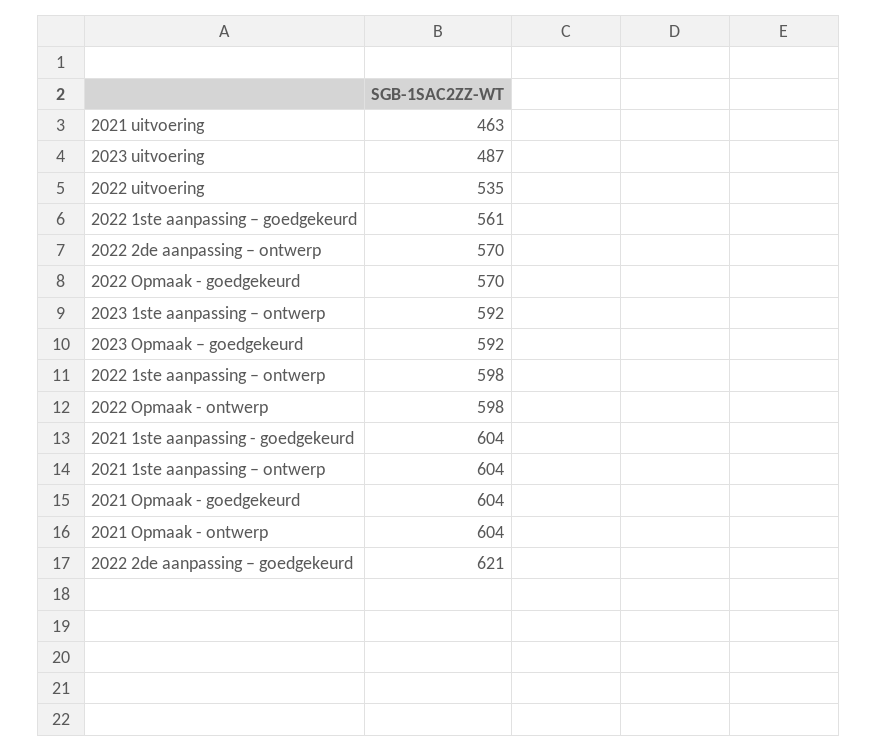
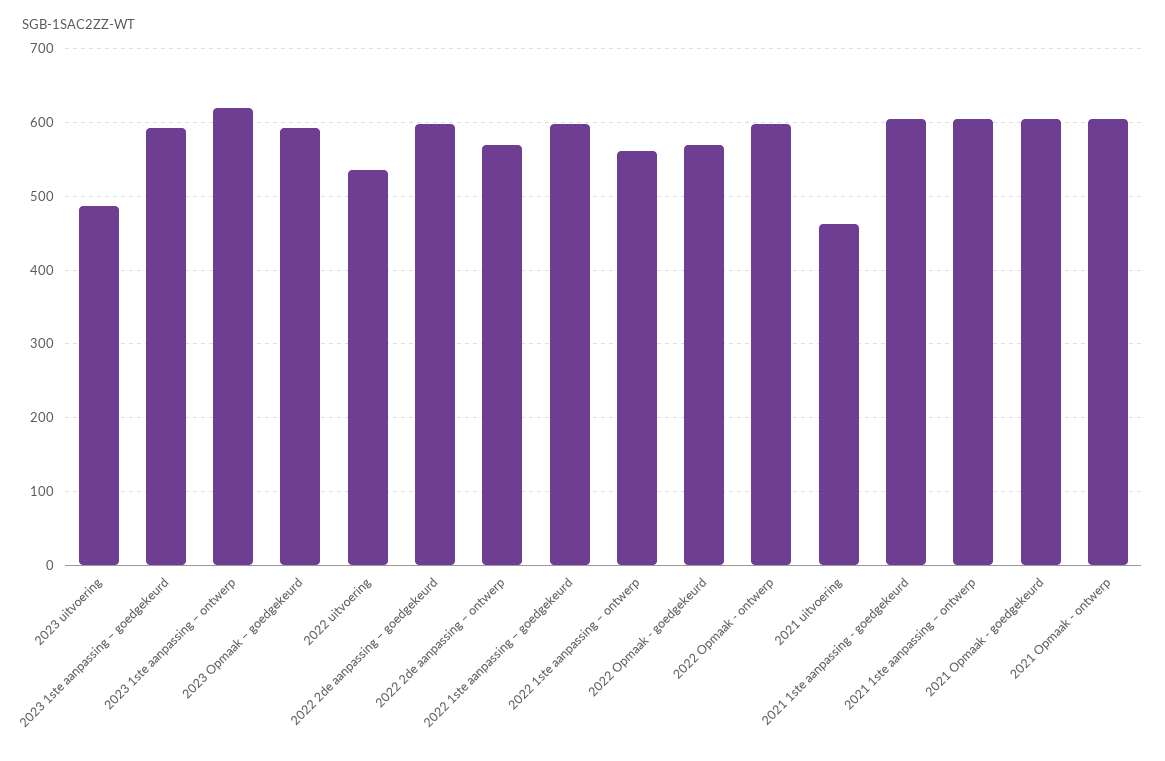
  {
    "2021 uitvoering": 463,
    "2023 uitvoering": 487,
    "2022 uitvoering": 535,
-   "2022 1ste aanpassing – goedgekeurd": 561,
+   "2022 1ste aanpassing – goedgekeurd": 600,
    "2022 2de aanpassing – ontwerp": 570,
    "2022 Opmaak - goedgekeurd": 570,
-   "2023 1ste aanpassing – ontwerp": 592,
+   "2023 1ste aanpassing – ontwerp": 620,
    "2023 Opmaak – goedgekeurd": 592,
-   "2022 1ste aanpassing – ontwerp": 598,
+   "2022 1ste aanpassing – ontwerp": 560,
    "2022 Opmaak - ontwerp": 598,
    "2021 1ste aanpassing - goedgekeurd": 604,
    "2021 1ste aanpassing – ontwerp": 604,
    "2021 Opmaak - goedgekeurd": 604,
    "2021 Opmaak - ontwerp": 604,
-   "2022 2de aanpassing – goedgekeurd": 621
+   "2022 2de aanpassing – goedgekeurd": 600,
+   "2023 1ste aanpassing – goedgekeurd": 590
  }

